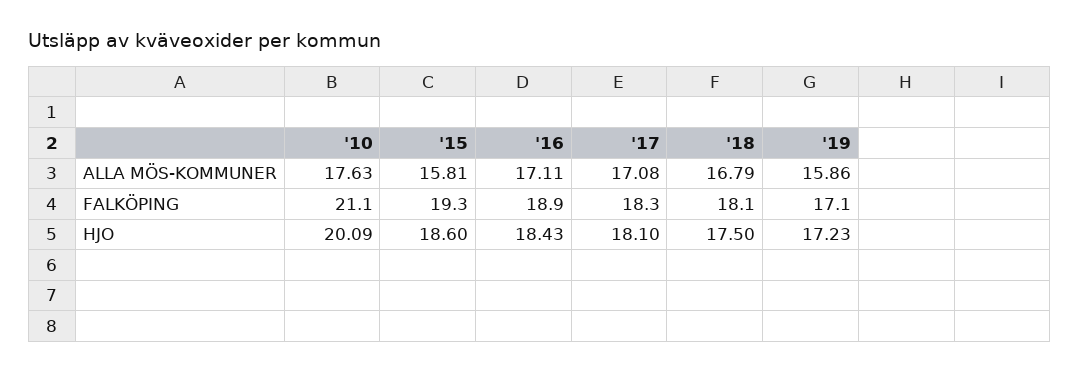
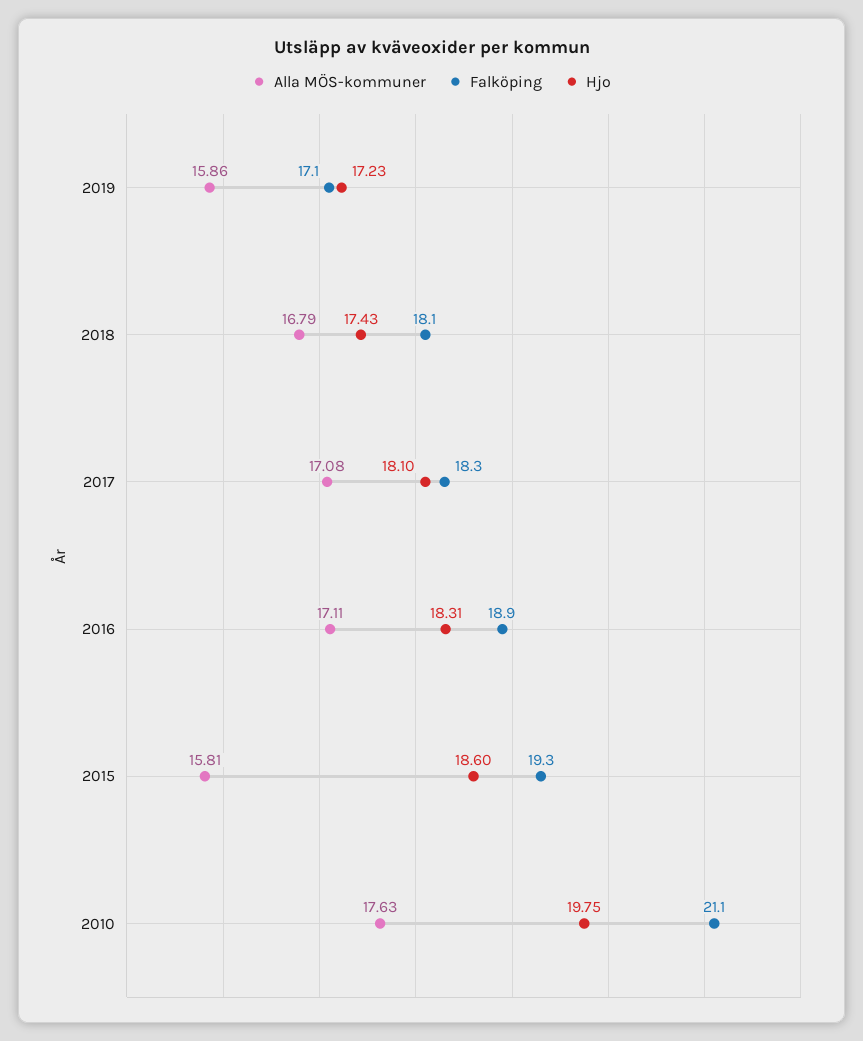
  {
    "ALLA MÖS-KOMMUNER": {
      "'10": 17.63,
      "'15": 15.81,
      "'16": 17.11,
      "'17": 17.08,
      "'18": 16.79,
      "'19": 15.86
    },
    "FALKÖPING": {
      "'10": 21.1,
      "'15": 19.3,
      "'16": 18.9,
      "'17": 18.3,
      "'18": 18.1,
      "'19": 17.1
    },
    "HJO": {
-     "'10": 20.09,
+     "'10": 19.75,
      "'15": 18.6,
-     "'16": 18.43,
+     "'16": 18.31,
      "'17": 18.1,
-     "'18": 17.5,
+     "'18": 17.43,
      "'19": 17.23
    }
  }

